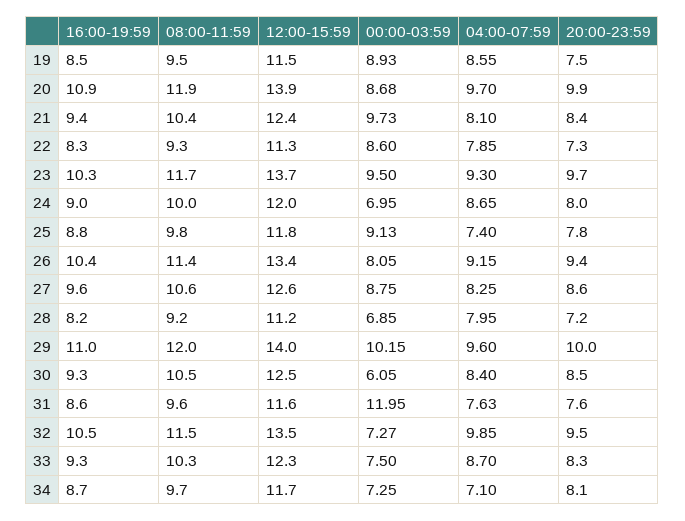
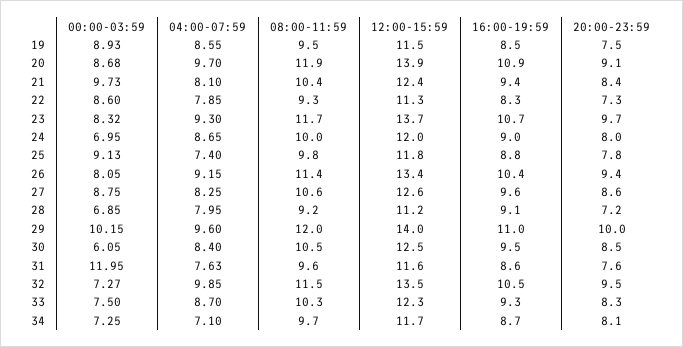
  {
    "16:00-19:59": {
      "19": 8.5,
      "20": 10.9,
      "21": 9.4,
      "22": 8.3,
-     "23": 10.3,
+     "23": 10.7,
      "24": 9,
      "25": 8.8,
      "26": 10.4,
      "27": 9.6,
-     "28": 8.2,
+     "28": 9.1,
      "29": 11,
-     "30": 9.3,
+     "30": 9.5,
      "31": 8.6,
      "32": 10.5,
      "33": 9.3,
      "34": 8.7
    },
    "08:00-11:59": {
      "19": 9.5,
      "20": 11.9,
      "21": 10.4,
      "22": 9.3,
      "23": 11.7,
      "24": 10,
      "25": 9.8,
      "26": 11.4,
      "27": 10.6,
      "28": 9.2,
      "29": 12,
      "30": 10.5,
      "31": 9.6,
      "32": 11.5,
      "33": 10.3,
      "34": 9.7
    },
    "12:00-15:59": {
      "19": 11.5,
      "20": 13.9,
      "21": 12.4,
      "22": 11.3,
      "23": 13.7,
      "24": 12,
      "25": 11.8,
      "26": 13.4,
      "27": 12.6,
      "28": 11.2,
      "29": 14,
      "30": 12.5,
      "31": 11.6,
      "32": 13.5,
      "33": 12.3,
      "34": 11.7
    },
    "00:00-03:59": {
      "19": 8.93,
      "20": 8.68,
      "21": 9.73,
      "22": 8.6,
-     "23": 9.5,
+     "23": 8.32,
      "24": 6.95,
      "25": 9.13,
      "26": 8.05,
      "27": 8.75,
      "28": 6.85,
      "29": 10.15,
      "30": 6.05,
      "31": 11.95,
      "32": 7.27,
      "33": 7.5,
      "34": 7.25
    },
    "04:00-07:59": {
      "19": 8.55,
      "20": 9.7,
      "21": 8.1,
      "22": 7.85,
      "23": 9.3,
      "24": 8.65,
      "25": 7.4,
      "26": 9.15,
      "27": 8.25,
      "28": 7.95,
      "29": 9.6,
      "30": 8.4,
      "31": 7.63,
      "32": 9.85,
      "33": 8.7,
      "34": 7.1
    },
    "20:00-23:59": {
      "19": 7.5,
-     "20": 9.9,
+     "20": 9.1,
      "21": 8.4,
      "22": 7.3,
      "23": 9.7,
      "24": 8,
      "25": 7.8,
      "26": 9.4,
      "27": 8.6,
      "28": 7.2,
      "29": 10,
      "30": 8.5,
      "31": 7.6,
      "32": 9.5,
      "33": 8.3,
      "34": 8.1
    }
  }

